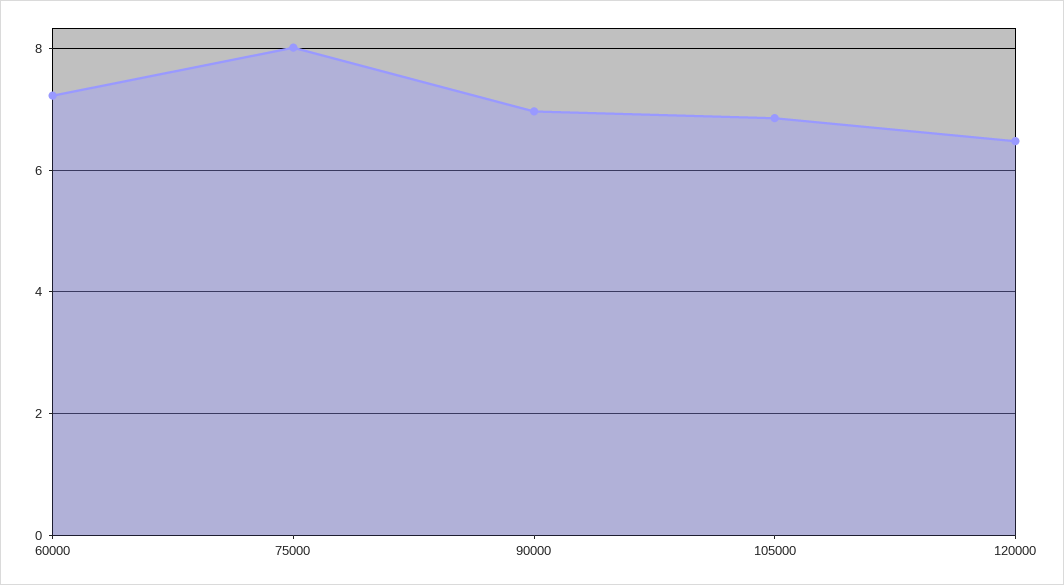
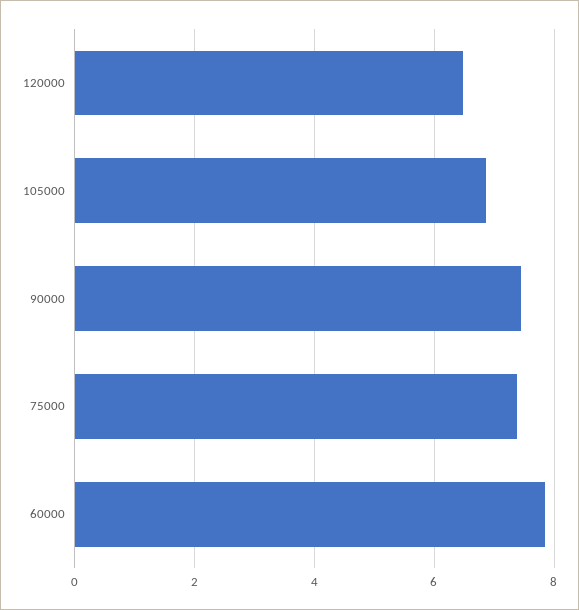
  {
-   "60000": 7.2,
+   "60000": 7.8,
-   "75000": 8,
+   "75000": 7.4,
-   "90000": 7,
+   "90000": 7.4,
    "105000": 6.8,
    "120000": 6.4
  }

